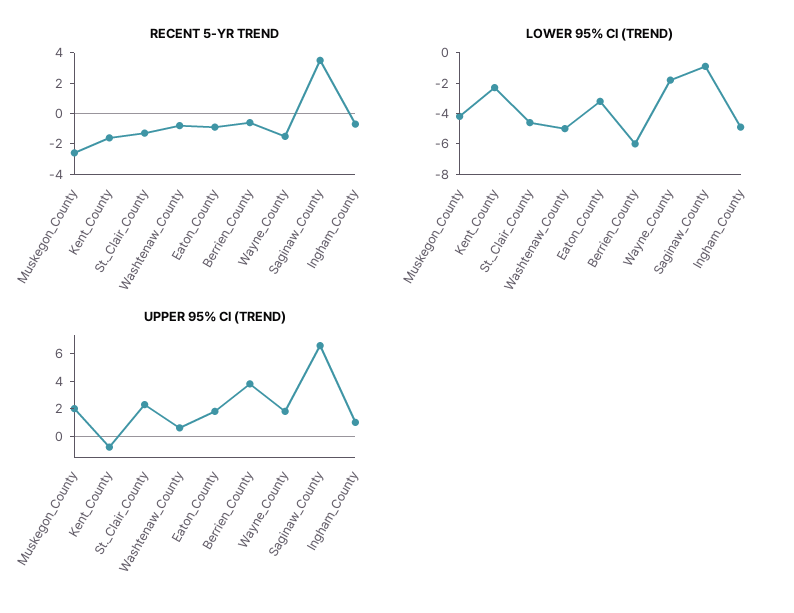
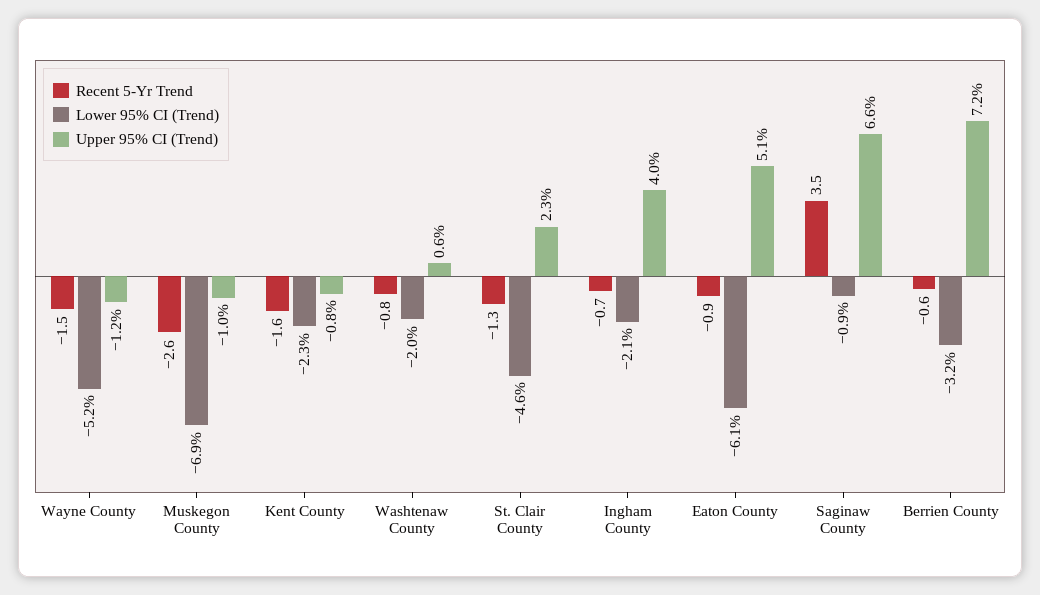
  {
    "RECENT 5-YR TREND": {
      "Muskegon_County": -2.6,
      "Kent_County": -1.6,
      "St._Clair_County": -1.3,
      "Washtenaw_County": -0.8,
      "Eaton_County": -0.9,
      "Berrien_County": -0.6,
      "Wayne_County": -1.5,
      "Saginaw_County": 3.5,
      "Ingham_County": -0.7
    },
    "LOWER 95% CI (TREND)": {
-     "Muskegon_County": -4,
+     "Muskegon_County": -6.9,
      "Kent_County": -2.3,
      "St._Clair_County": -4.6,
-     "Washtenaw_County": -5,
+     "Washtenaw_County": -2,
-     "Eaton_County": -3,
+     "Eaton_County": -6.1,
-     "Berrien_County": -6,
+     "Berrien_County": -3.2,
-     "Wayne_County": -2,
+     "Wayne_County": -5.2,
      "Saginaw_County": -0.9,
-     "Ingham_County": -5
+     "Ingham_County": -2.1
    },
    "UPPER 95% CI (TREND)": {
-     "Muskegon_County": 2,
+     "Muskegon_County": -1,
      "Kent_County": -0.8,
      "St._Clair_County": 2.3,
      "Washtenaw_County": 0.6,
-     "Eaton_County": 2,
+     "Eaton_County": 5.1,
-     "Berrien_County": 4,
+     "Berrien_County": 7.2,
-     "Wayne_County": 2,
+     "Wayne_County": -1.2,
      "Saginaw_County": 6.6,
-     "Ingham_County": 1
+     "Ingham_County": 4
    }
  }

